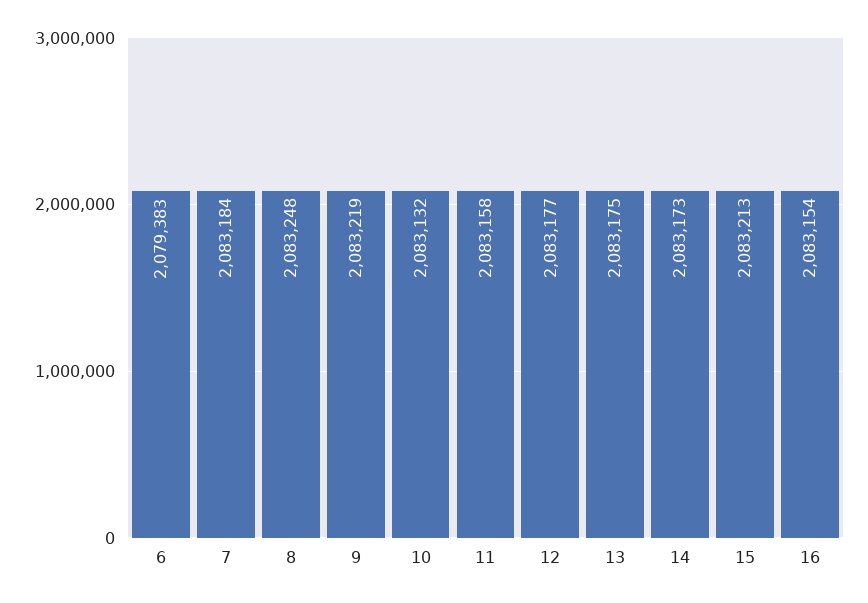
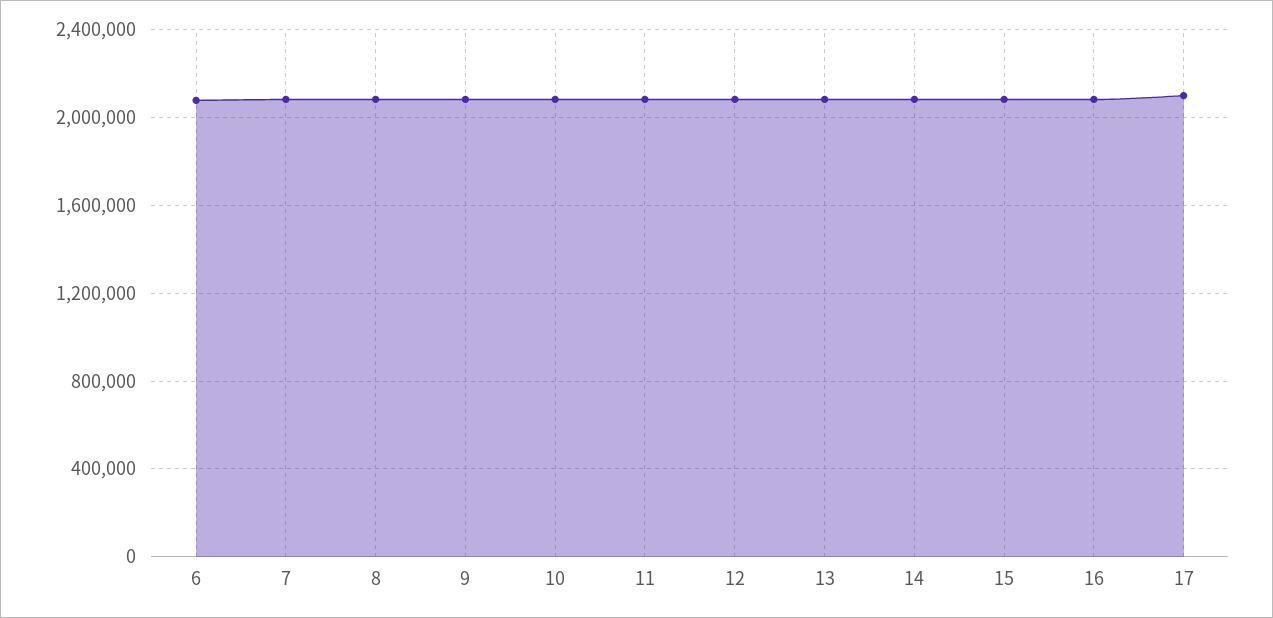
  {
    "6": 2079383,
    "7": 2083184,
    "8": 2083248,
    "9": 2083219,
    "10": 2083132,
    "11": 2083158,
    "12": 2083177,
    "13": 2083175,
    "14": 2083173,
    "15": 2083213,
-   "16": 2083154
+   "16": 2083154,
+   "17": 2100000
  }

